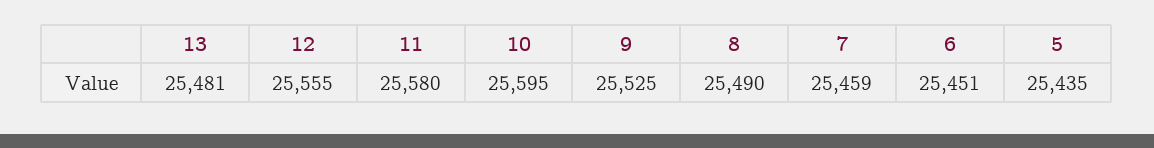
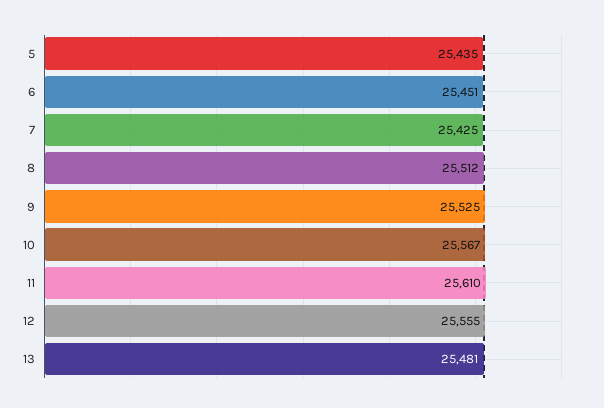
  {
    "13": 25481,
    "12": 25555,
-   "11": 25580,
+   "11": 25610,
-   "10": 25595,
+   "10": 25567,
    "9": 25525,
-   "8": 25490,
+   "8": 25512,
-   "7": 25459,
+   "7": 25425,
    "6": 25451,
    "5": 25435
  }

